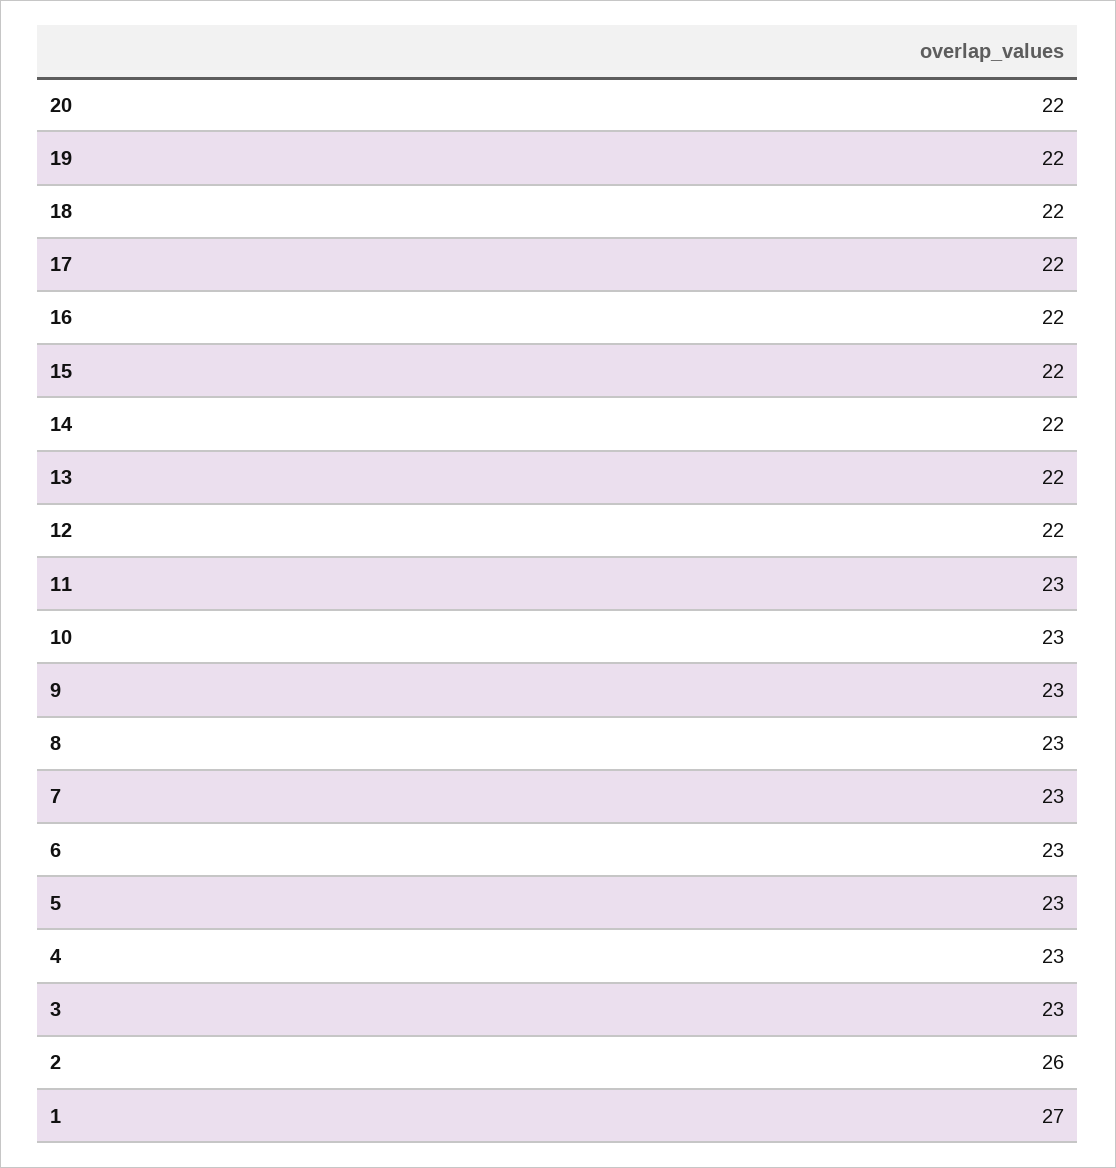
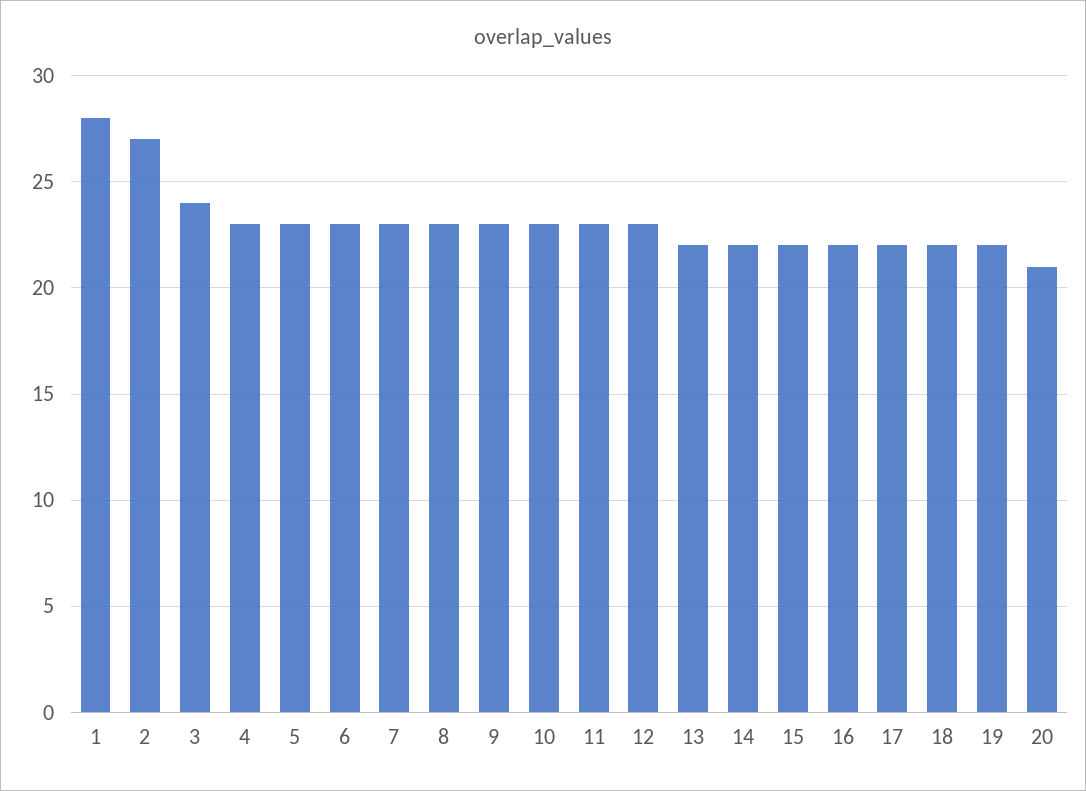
  {
-   "20": 22,
+   "20": 21,
    "19": 22,
    "18": 22,
    "17": 22,
    "16": 22,
    "15": 22,
    "14": 22,
    "13": 22,
-   "12": 22,
+   "12": 23,
    "11": 23,
    "10": 23,
    "9": 23,
    "8": 23,
    "7": 23,
    "6": 23,
    "5": 23,
    "4": 23,
-   "3": 23,
+   "3": 24,
-   "2": 26,
+   "2": 27,
-   "1": 27
+   "1": 28
  }

